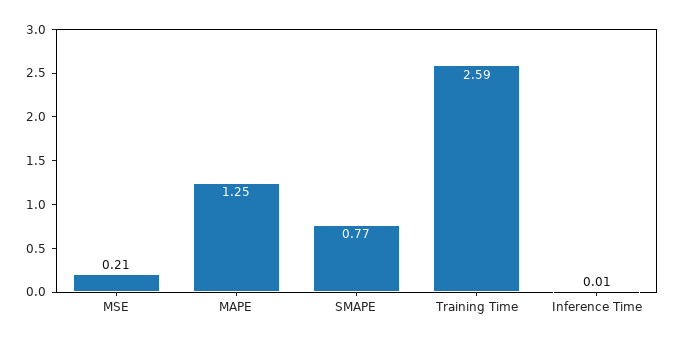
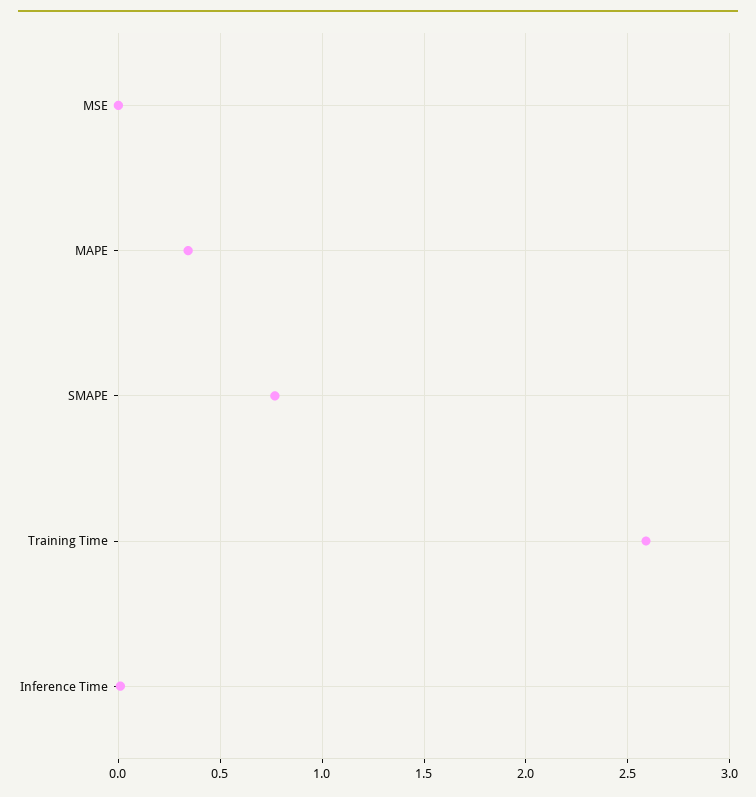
  {
-   "MSE": 0.21,
+   "MSE": 0,
-   "MAPE": 1.25,
+   "MAPE": 0.35,
    "SMAPE": 0.77,
    "Training Time": 2.59,
    "Inference Time": 0.01
  }

